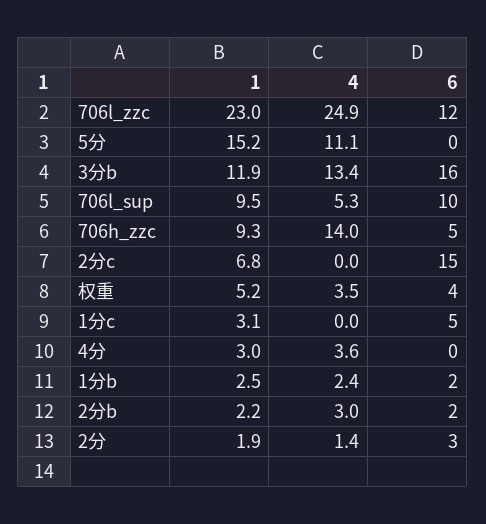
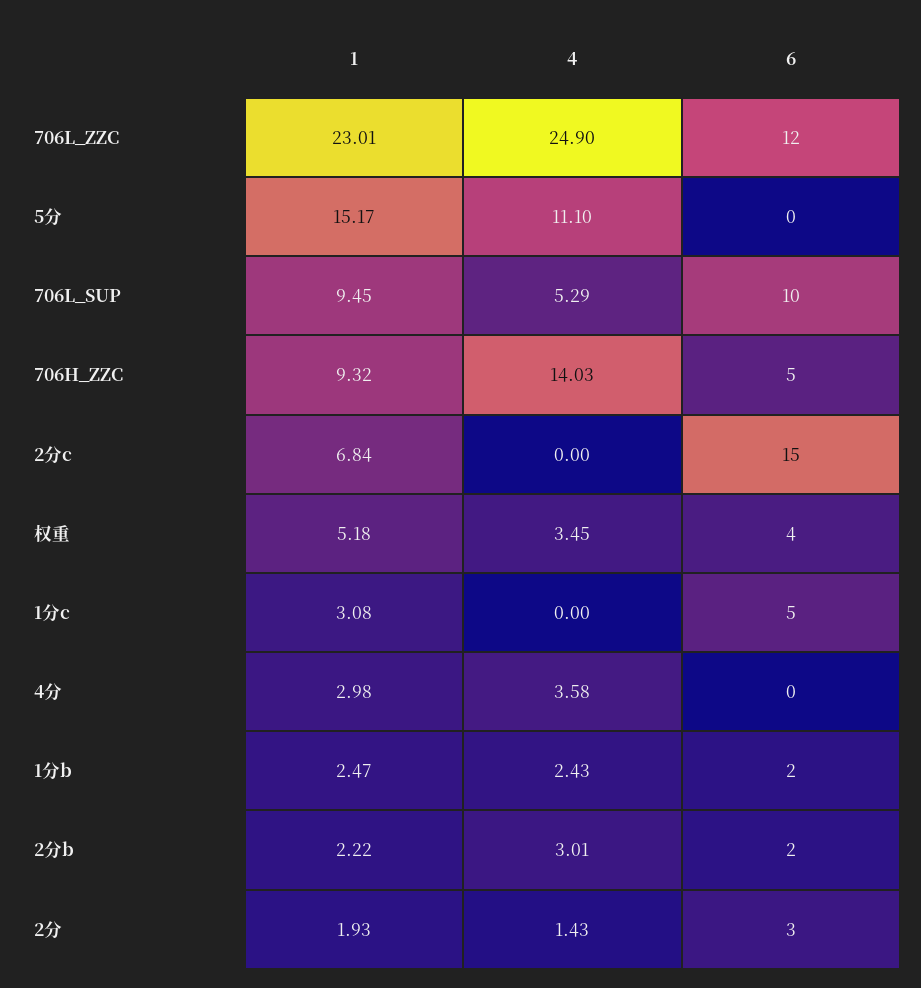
  {
    "1": {
      "706l_zzc": 23.01,
      "5分": 15.17,
-     "3分b": 11.9,
      "706l_sup": 9.45,
      "706h_zzc": 9.32,
      "2分c": 6.84,
      "权重": 5.18,
      "1分c": 3.08,
      "4分": 2.98,
      "1分b": 2.47,
      "2分b": 2.22,
      "2分": 1.93
    },
    "4": {
      "706l_zzc": 24.9,
      "5分": 11.1,
-     "3分b": 13.4,
      "706l_sup": 5.29,
      "706h_zzc": 14.03,
      "2分c": 0,
      "权重": 3.45,
      "1分c": 0,
      "4分": 3.58,
      "1分b": 2.43,
      "2分b": 3.01,
      "2分": 1.43
    },
    "6": {
      "706l_zzc": 12,
      "5分": 0,
-     "3分b": 16,
      "706l_sup": 10,
      "706h_zzc": 5,
      "2分c": 15,
      "权重": 4,
      "1分c": 5,
      "4分": 0,
      "1分b": 2,
      "2分b": 2,
      "2分": 3
    }
  }

